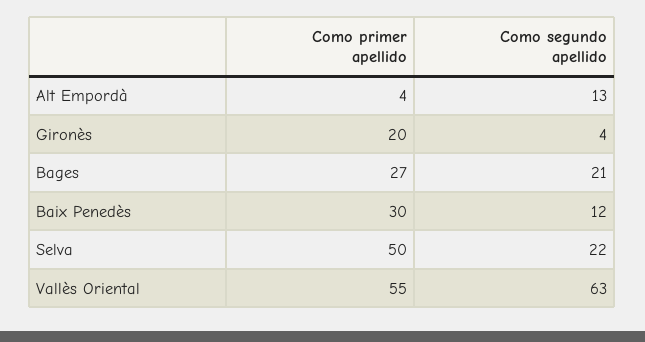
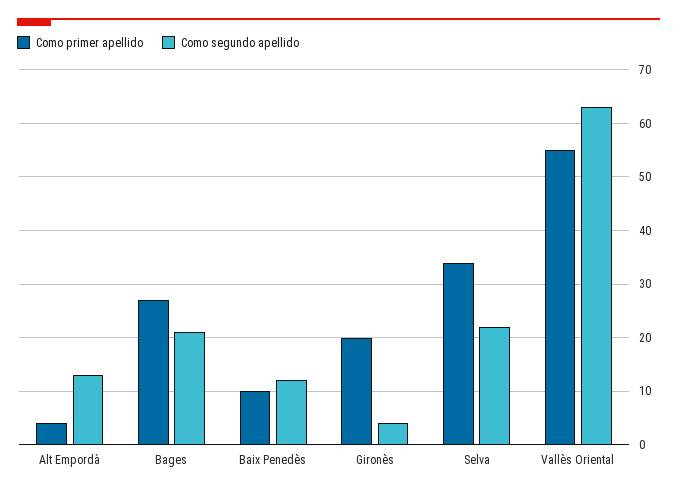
  {
    "Como primer apellido": {
      "Alt Empordà": 4,
      "Gironès": 20,
      "Bages": 27,
-     "Baix Penedès": 30,
+     "Baix Penedès": 10,
-     "Selva": 50,
+     "Selva": 35,
      "Vallès Oriental": 55
    },
    "Como segundo apellido": {
      "Alt Empordà": 13,
      "Gironès": 4,
      "Bages": 21,
      "Baix Penedès": 12,
      "Selva": 22,
      "Vallès Oriental": 63
    }
  }

